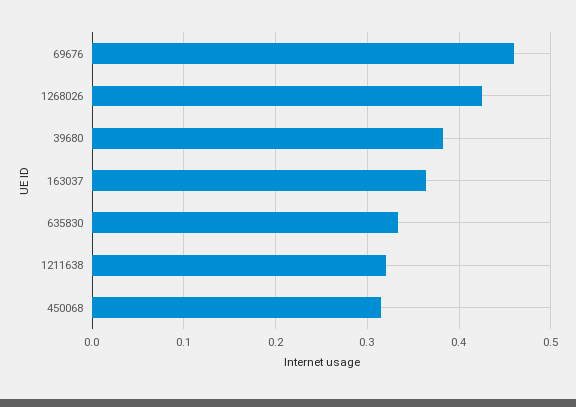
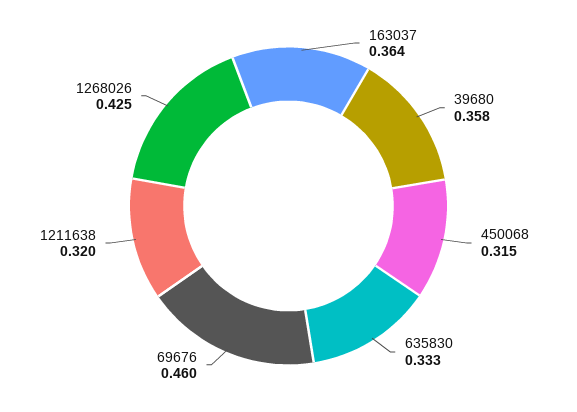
  {
    "69676": 0.46,
    "1268026": 0.425,
-   "39680": 0.38,
+   "39680": 0.358,
    "163037": 0.364,
    "635830": 0.333,
    "1211638": 0.32,
    "450068": 0.315
  }

